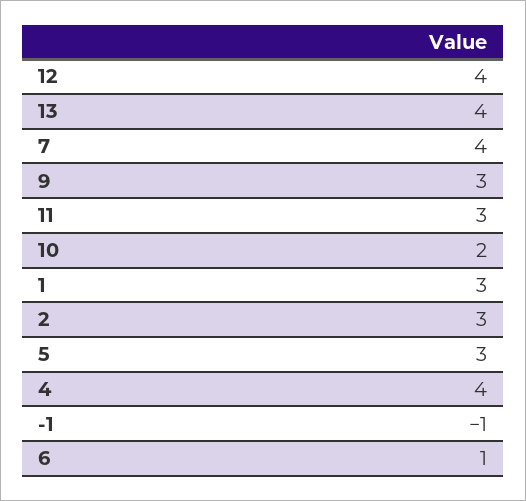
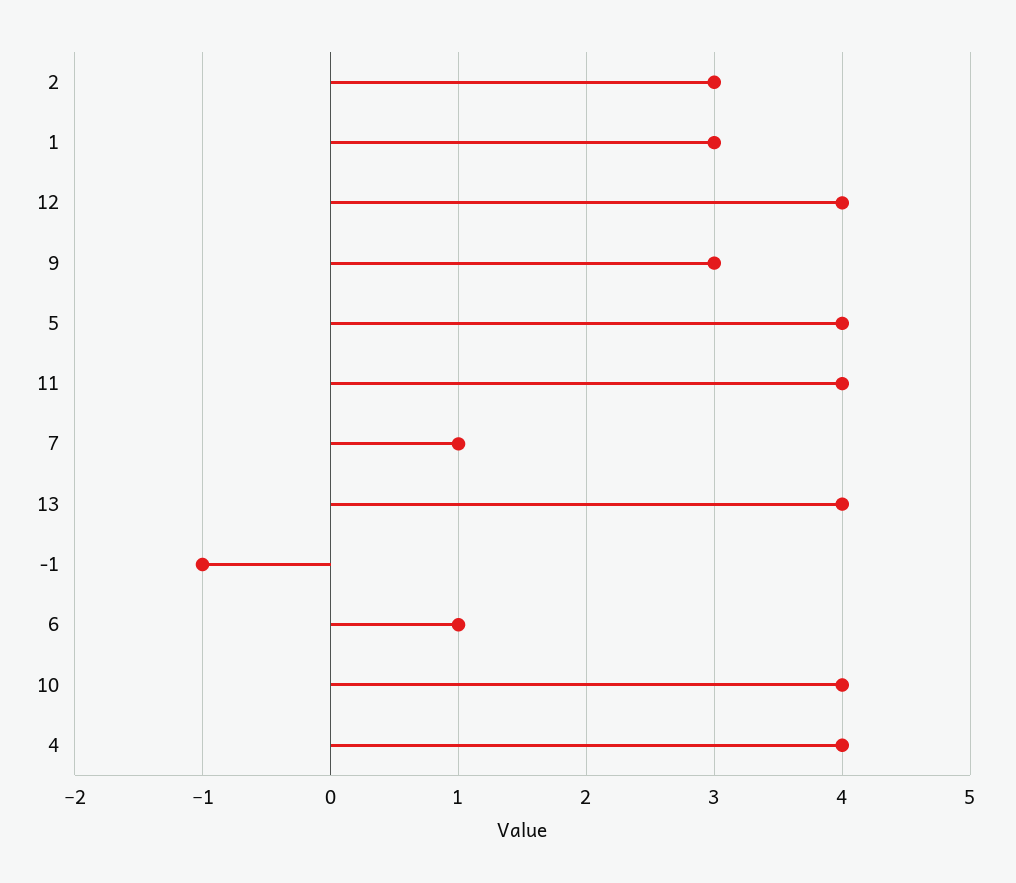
  {
    "12": 4,
    "13": 4,
-   "7": 4,
+   "7": 1,
    "9": 3,
-   "11": 3,
+   "11": 4,
-   "10": 2,
+   "10": 4,
    "1": 3,
    "2": 3,
-   "5": 3,
+   "5": 4,
    "4": 4,
    "-1": -1,
    "6": 1
  }

